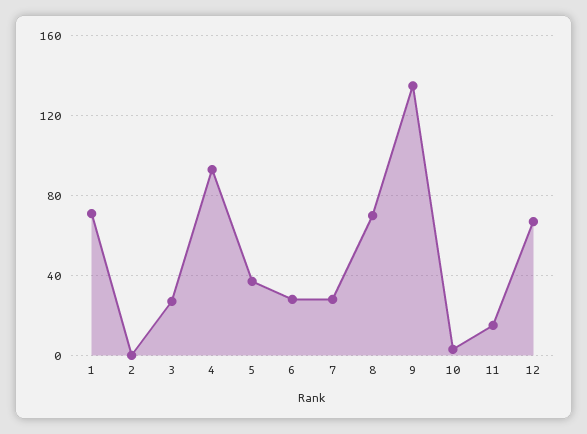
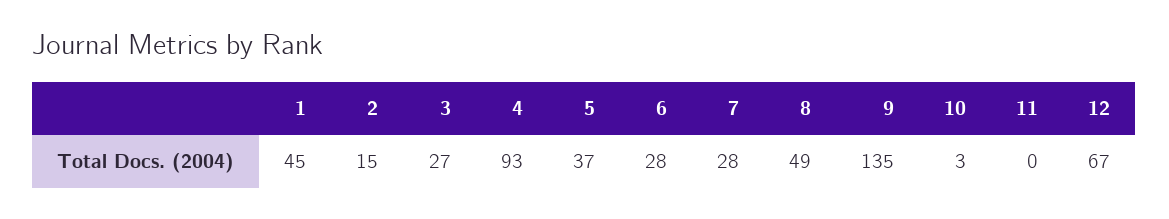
  {
-   "1": 70,
+   "1": 45,
-   "2": 0,
+   "2": 15,
    "3": 27,
    "4": 93,
    "5": 37,
    "6": 28,
    "7": 28,
-   "8": 70,
+   "8": 49,
    "9": 135,
    "10": 3,
-   "11": 15,
+   "11": 0,
    "12": 67
  }

